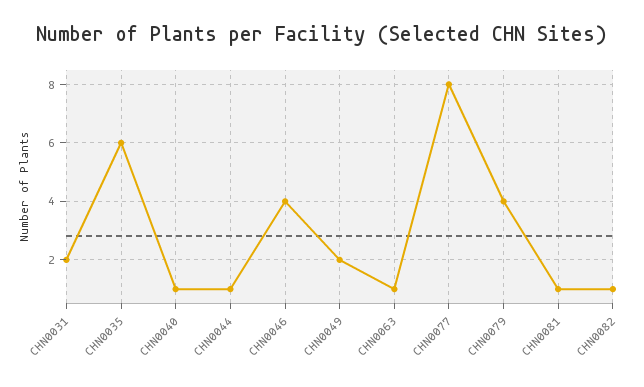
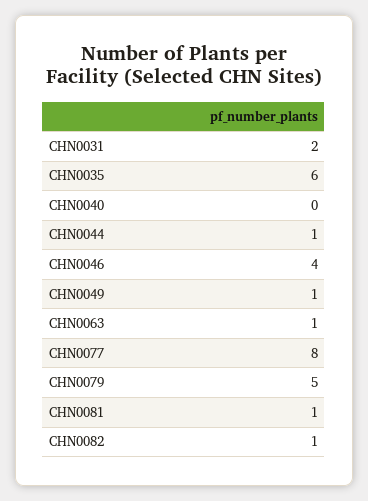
  {
    "CHN0031": 2,
    "CHN0035": 6,
-   "CHN0040": 1,
+   "CHN0040": 0,
    "CHN0044": 1,
    "CHN0046": 4,
-   "CHN0049": 2,
+   "CHN0049": 1,
    "CHN0063": 1,
    "CHN0077": 8,
-   "CHN0079": 4,
+   "CHN0079": 5,
    "CHN0081": 1,
    "CHN0082": 1
  }

